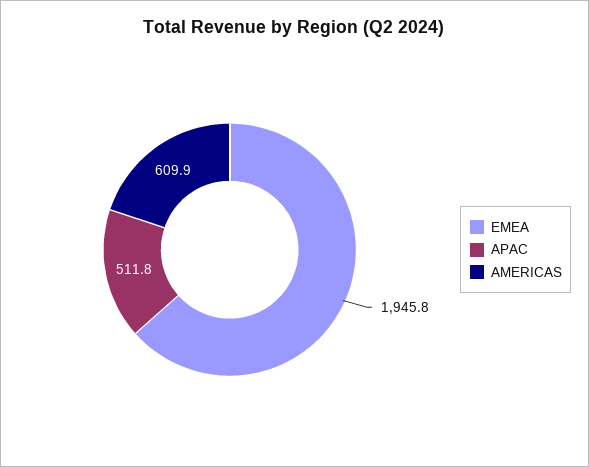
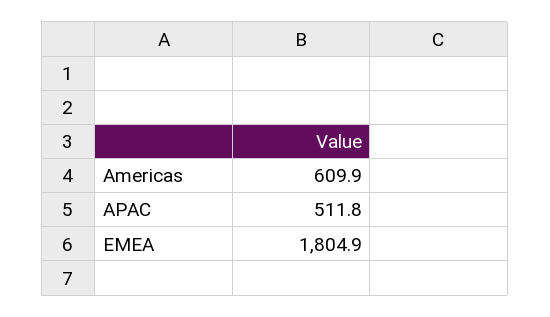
  {
-   "EMEA": 1945.8,
+   "EMEA": 1804.9,
    "APAC": 511.8,
    "AMERICAS": 609.9
  }

